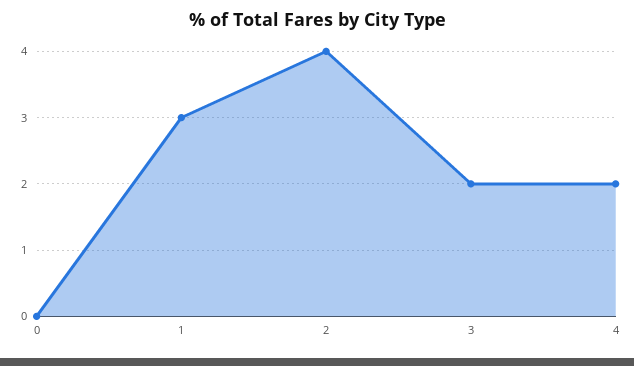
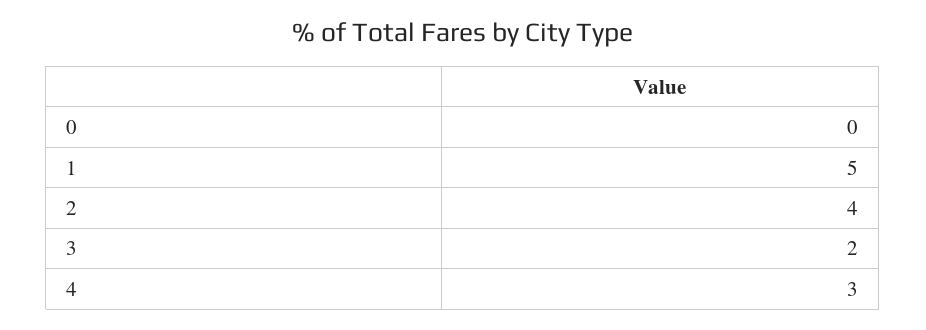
  {
    "0": 0,
-   "1": 3,
+   "1": 5,
    "2": 4,
    "3": 2,
-   "4": 2
+   "4": 3
  }

